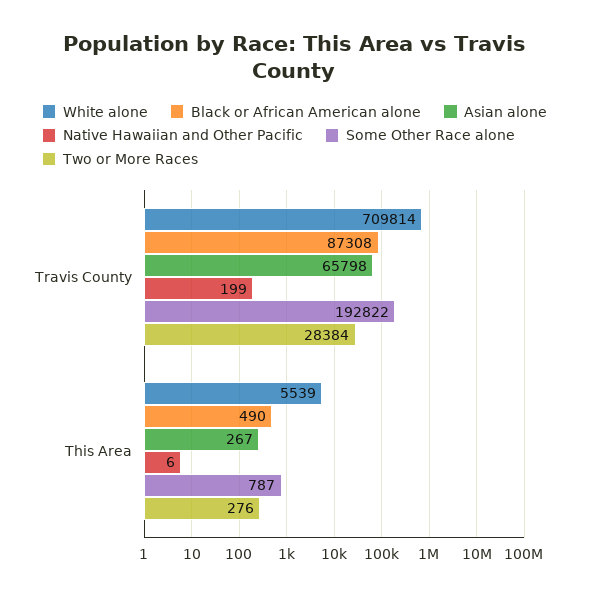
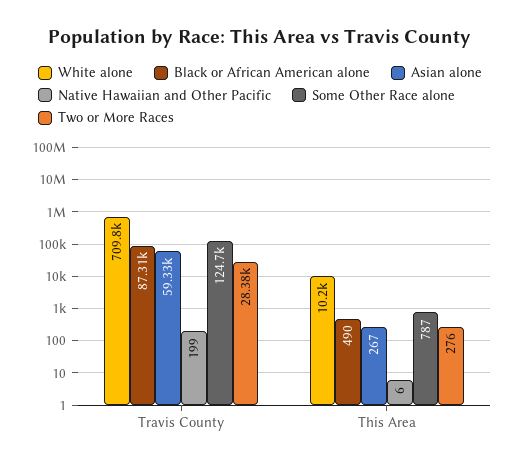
  {
    "White alone": {
      "Travis County": 709814,
-     "This Area": 5539
+     "This Area": 10200
    },
    "Black or African American alone": {
      "Travis County": 87308,
      "This Area": 490
    },
    "Asian alone": {
-     "Travis County": 65798,
+     "Travis County": 59330,
      "This Area": 267
    },
    "Native Hawaiian and Other Pacific": {
      "Travis County": 199,
      "This Area": 6
    },
    "Some Other Race alone": {
-     "Travis County": 192822,
+     "Travis County": 124700,
      "This Area": 787
    },
    "Two or More Races": {
      "Travis County": 28384,
      "This Area": 276
    }
  }

